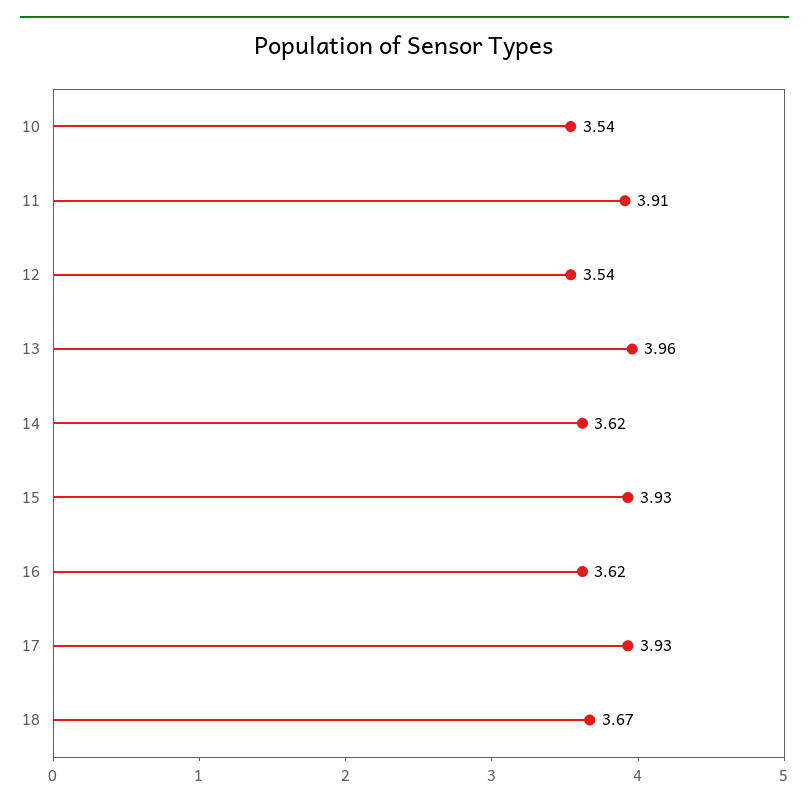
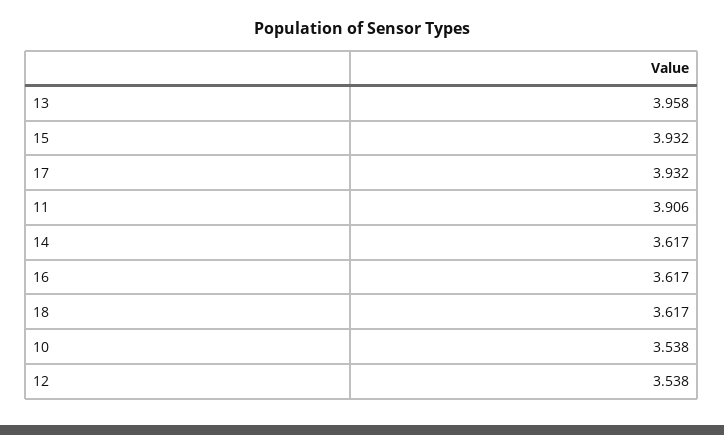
  {
    "10": 3.538,
    "11": 3.906,
    "12": 3.538,
    "13": 3.958,
    "14": 3.617,
    "15": 3.932,
    "16": 3.617,
    "17": 3.932,
-   "18": 3.67
+   "18": 3.617
  }

